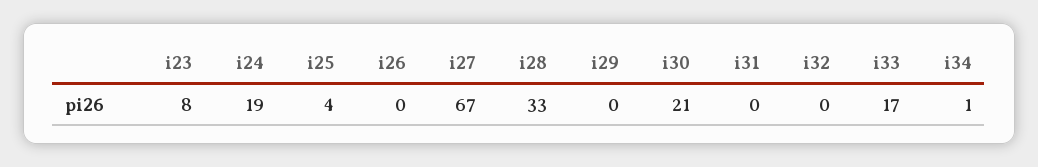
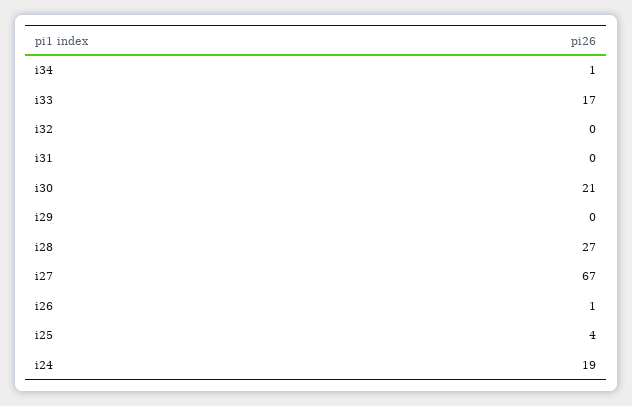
  {
-   "i23": 8,
    "i24": 19,
    "i25": 4,
-   "i26": 0,
+   "i26": 1,
    "i27": 67,
-   "i28": 33,
+   "i28": 27,
    "i29": 0,
    "i30": 21,
    "i31": 0,
    "i32": 0,
    "i33": 17,
    "i34": 1
  }

